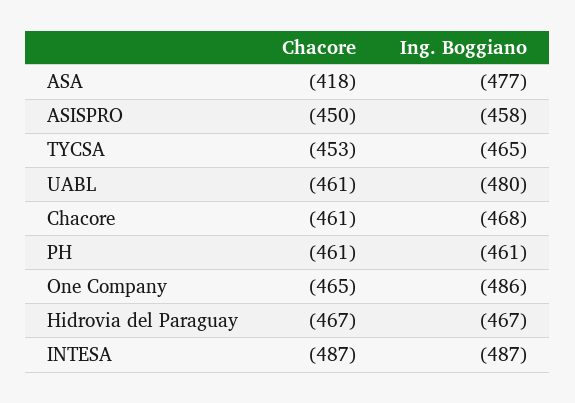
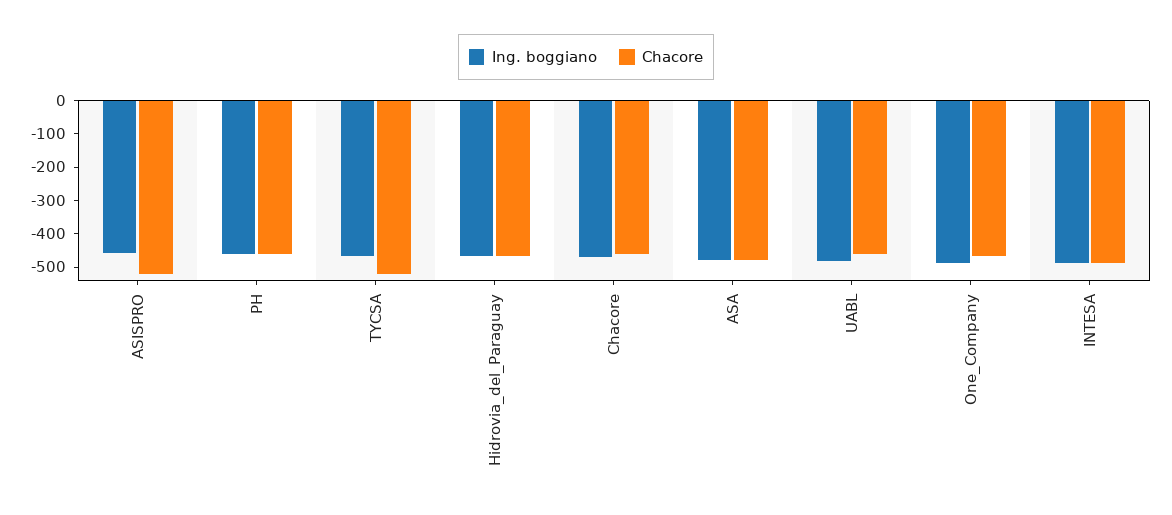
  {
    "Chacore": {
-     "ASA": -418,
+     "ASA": -475,
-     "ASISPRO": -450,
+     "ASISPRO": -525,
-     "TYCSA": -453,
+     "TYCSA": -525,
      "UABL": -461,
      "Chacore": -461,
      "PH": -461,
      "One Company": -465,
      "Hidrovia del Paraguay": -467,
      "INTESA": -487
    },
    "Ing. Boggiano": {
      "ASA": -477,
      "ASISPRO": -458,
      "TYCSA": -465,
      "UABL": -480,
      "Chacore": -468,
      "PH": -461,
      "One Company": -486,
      "Hidrovia del Paraguay": -467,
      "INTESA": -487
    }
  }

